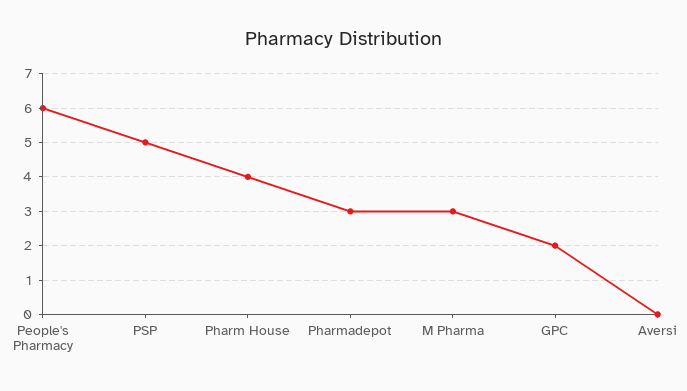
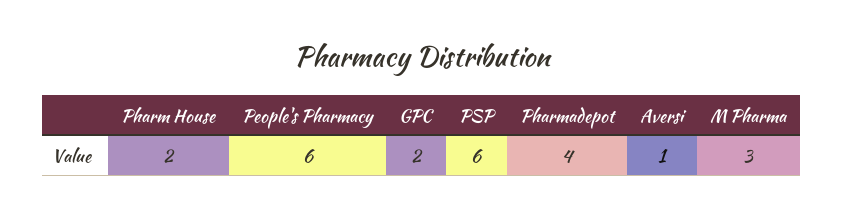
  {
    "People's Pharmacy": 6,
-   "PSP": 5,
+   "PSP": 6,
-   "Pharm House": 4,
+   "Pharm House": 2,
-   "Pharmadepot": 3,
+   "Pharmadepot": 4,
    "M Pharma": 3,
    "GPC": 2,
-   "Aversi": 0
+   "Aversi": 1
  }

